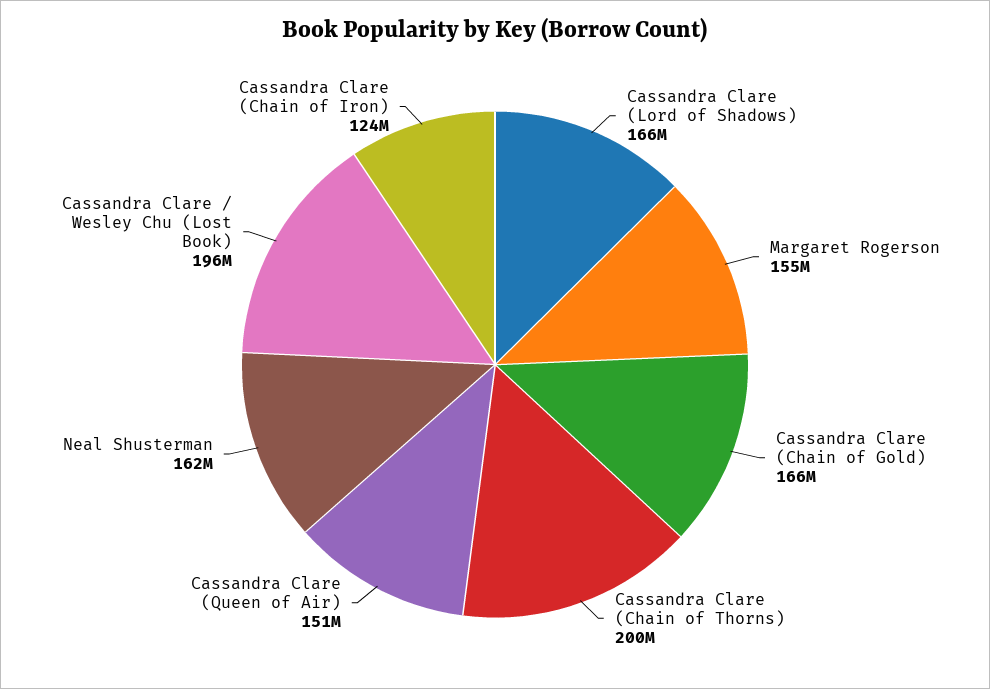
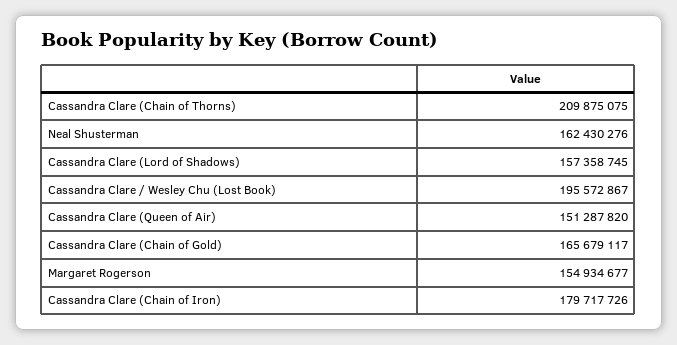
  {
-   "Cassandra Clare (Lord of Shadows)": 166000000,
+   "Cassandra Clare (Lord of Shadows)": 157358745,
    "Margaret Rogerson": 154934677,
    "Cassandra Clare (Chain of Gold)": 165679117,
-   "Cassandra Clare (Chain of Thorns)": 200000000,
+   "Cassandra Clare (Chain of Thorns)": 209875075,
    "Cassandra Clare (Queen of Air)": 151287820,
    "Neal Shusterman": 162430276,
    "Cassandra Clare / Wesley Chu (Lost Book)": 195572867,
-   "Cassandra Clare (Chain of Iron)": 124000000
+   "Cassandra Clare (Chain of Iron)": 179717726
  }

